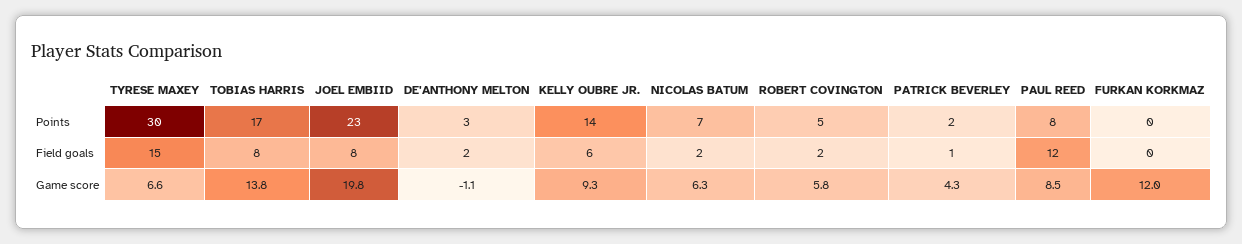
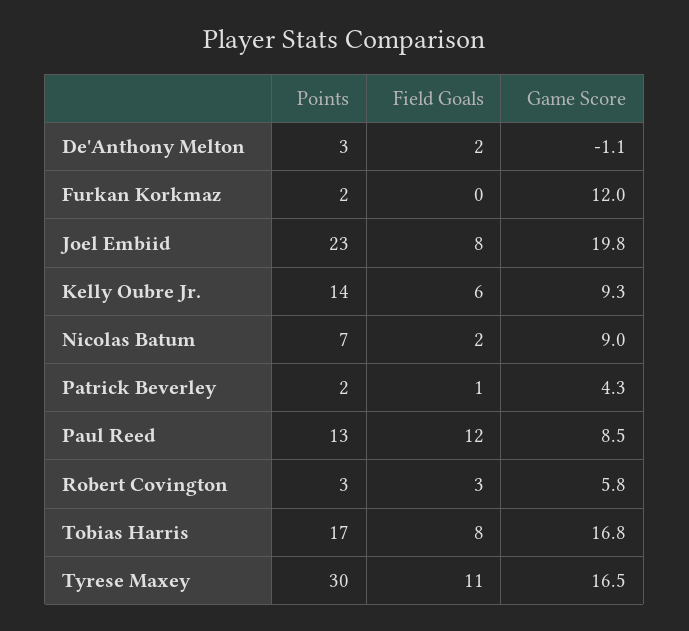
  {
    "TYRESE MAXEY": {
      "Points": 30,
-     "Field goals": 15,
+     "Field goals": 11,
-     "Game score": 6.6
+     "Game score": 16.5
    },
    "TOBIAS HARRIS": {
      "Points": 17,
      "Field goals": 8,
-     "Game score": 13.8
+     "Game score": 16.8
    },
    "JOEL EMBIID": {
      "Points": 23,
      "Field goals": 8,
      "Game score": 19.8
    },
    "DE'ANTHONY MELTON": {
      "Points": 3,
      "Field goals": 2,
      "Game score": -1.1
    },
    "KELLY OUBRE JR.": {
      "Points": 14,
      "Field goals": 6,
      "Game score": 9.3
    },
    "NICOLAS BATUM": {
      "Points": 7,
      "Field goals": 2,
-     "Game score": 6.3
+     "Game score": 9
    },
    "ROBERT COVINGTON": {
-     "Points": 5,
+     "Points": 3,
-     "Field goals": 2,
+     "Field goals": 3,
      "Game score": 5.8
    },
    "PATRICK BEVERLEY": {
      "Points": 2,
      "Field goals": 1,
      "Game score": 4.3
    },
    "PAUL REED": {
-     "Points": 8,
+     "Points": 13,
      "Field goals": 12,
      "Game score": 8.5
    },
    "FURKAN KORKMAZ": {
-     "Points": 0,
+     "Points": 2,
      "Field goals": 0,
      "Game score": 12
    }
  }

